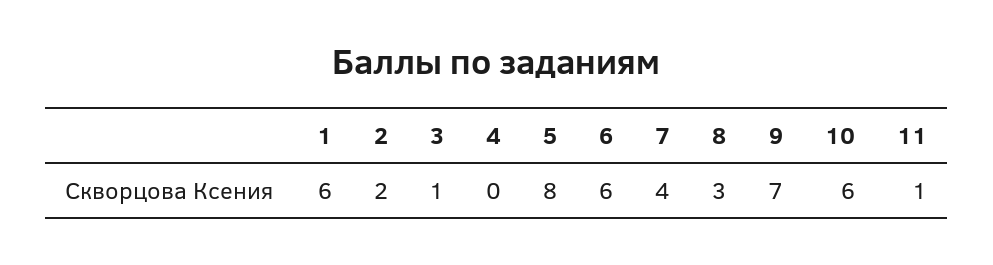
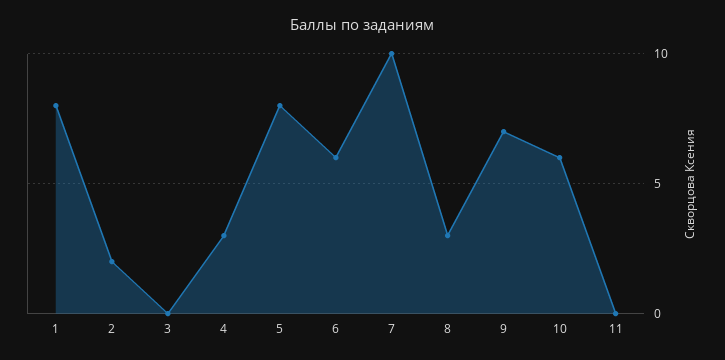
  {
-   "1": 6,
+   "1": 8,
    "2": 2,
-   "3": 1,
+   "3": 0,
-   "4": 0,
+   "4": 3,
    "5": 8,
    "6": 6,
-   "7": 4,
+   "7": 10,
    "8": 3,
    "9": 7,
    "10": 6,
-   "11": 1
+   "11": 0
  }

